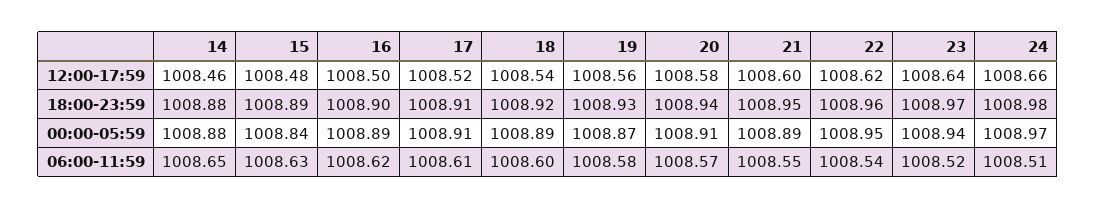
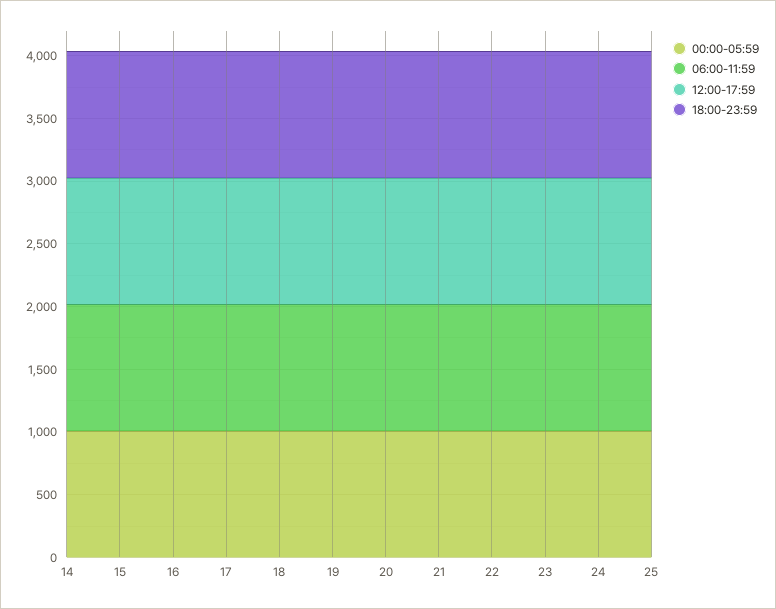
  {
    "12:00-17:59": {
      "14": 1008.46,
      "15": 1008.48,
      "16": 1008.5,
      "17": 1008.52,
      "18": 1008.54,
      "19": 1008.56,
      "20": 1008.58,
      "21": 1008.6,
      "22": 1008.62,
      "23": 1008.64,
-     "24": 1008.66
+     "24": 1008.66,
+     "25": 1000
    },
    "18:00-23:59": {
      "14": 1008.88,
      "15": 1008.89,
      "16": 1008.9,
      "17": 1008.91,
      "18": 1008.92,
      "19": 1008.93,
      "20": 1008.94,
      "21": 1008.95,
      "22": 1008.96,
      "23": 1008.97,
-     "24": 1008.98
+     "24": 1008.98,
+     "25": 1000
    },
    "00:00-05:59": {
      "14": 1008.88,
      "15": 1008.84,
      "16": 1008.89,
      "17": 1008.91,
      "18": 1008.89,
      "19": 1008.87,
      "20": 1008.91,
      "21": 1008.89,
      "22": 1008.95,
      "23": 1008.94,
-     "24": 1008.97
+     "24": 1008.97,
+     "25": 1000
    },
    "06:00-11:59": {
      "14": 1008.65,
      "15": 1008.63,
      "16": 1008.62,
      "17": 1008.61,
      "18": 1008.6,
      "19": 1008.58,
      "20": 1008.57,
      "21": 1008.55,
      "22": 1008.54,
      "23": 1008.52,
-     "24": 1008.51
+     "24": 1008.51,
+     "25": 1000
    }
  }

